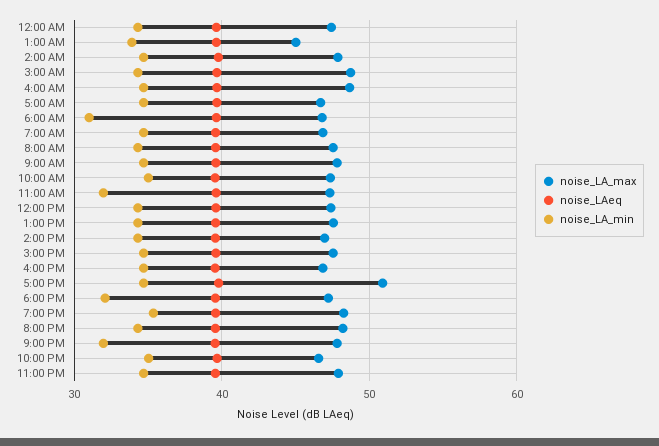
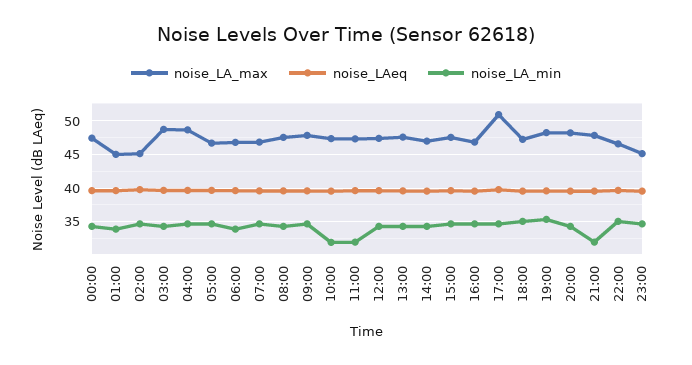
  {
    "noise_LA_max": {
      "12:00 AM": 47,
      "1:00 AM": 45,
-     "2:00 AM": 48,
+     "2:00 AM": 45,
      "3:00 AM": 49,
      "4:00 AM": 49,
      "5:00 AM": 47,
      "6:00 AM": 47,
      "7:00 AM": 47,
      "8:00 AM": 48,
      "9:00 AM": 48,
      "10:00 AM": 47,
      "11:00 AM": 47,
      "12:00 PM": 47,
      "1:00 PM": 48,
      "2:00 PM": 47,
      "3:00 PM": 48,
      "4:00 PM": 47,
      "5:00 PM": 51,
      "6:00 PM": 47,
      "7:00 PM": 48,
      "8:00 PM": 48,
      "9:00 PM": 48,
      "10:00 PM": 47,
-     "11:00 PM": 48
+     "11:00 PM": 45
    },
    "noise_LAeq": {
      "12:00 AM": 40,
      "1:00 AM": 40,
      "2:00 AM": 40,
      "3:00 AM": 40,
      "4:00 AM": 40,
      "5:00 AM": 40,
      "6:00 AM": 40,
      "7:00 AM": 40,
      "8:00 AM": 40,
      "9:00 AM": 40,
      "10:00 AM": 40,
      "11:00 AM": 40,
      "12:00 PM": 40,
      "1:00 PM": 40,
      "2:00 PM": 40,
      "3:00 PM": 40,
      "4:00 PM": 40,
      "5:00 PM": 40,
      "6:00 PM": 40,
      "7:00 PM": 40,
      "8:00 PM": 40,
      "9:00 PM": 40,
      "10:00 PM": 40,
      "11:00 PM": 40
    },
    "noise_LA_min": {
      "12:00 AM": 34,
      "1:00 AM": 34,
      "2:00 AM": 35,
      "3:00 AM": 34,
      "4:00 AM": 35,
      "5:00 AM": 35,
-     "6:00 AM": 31,
+     "6:00 AM": 34,
      "7:00 AM": 35,
      "8:00 AM": 34,
      "9:00 AM": 35,
-     "10:00 AM": 35,
+     "10:00 AM": 32,
      "11:00 AM": 32,
      "12:00 PM": 34,
      "1:00 PM": 34,
      "2:00 PM": 34,
      "3:00 PM": 35,
      "4:00 PM": 35,
      "5:00 PM": 35,
-     "6:00 PM": 32,
+     "6:00 PM": 35,
      "7:00 PM": 35,
      "8:00 PM": 34,
      "9:00 PM": 32,
      "10:00 PM": 35,
      "11:00 PM": 35
    }
  }

